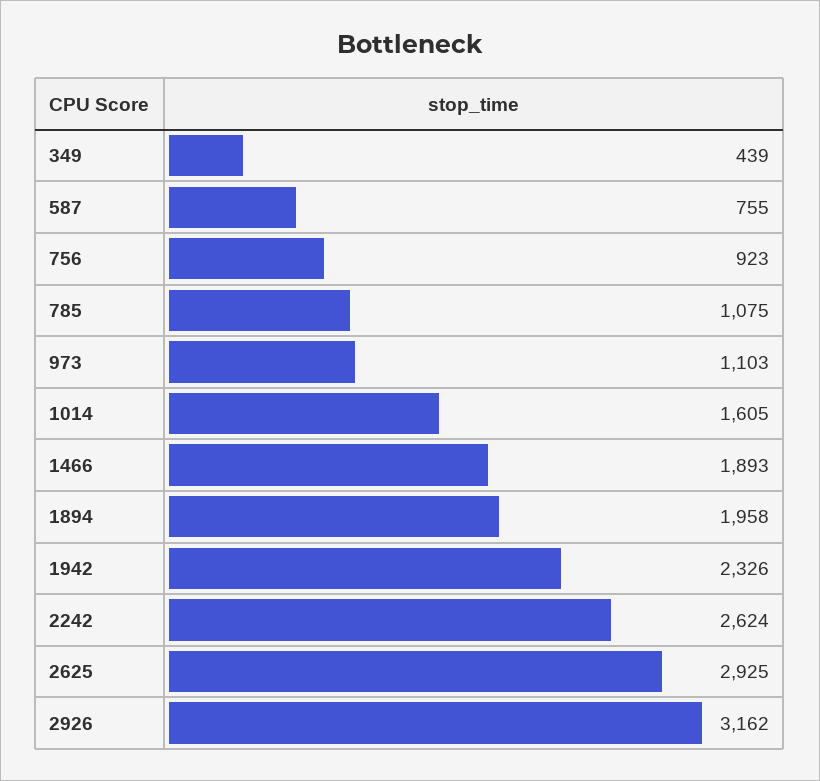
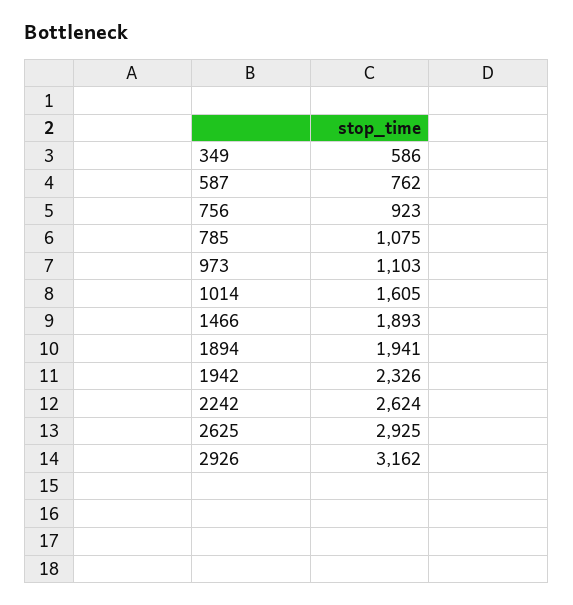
  {
-   "349": 439,
+   "349": 586,
-   "587": 755,
+   "587": 762,
    "756": 923,
    "785": 1075,
    "973": 1103,
    "1014": 1605,
    "1466": 1893,
-   "1894": 1958,
+   "1894": 1941,
    "1942": 2326,
    "2242": 2624,
    "2625": 2925,
    "2926": 3162
  }

